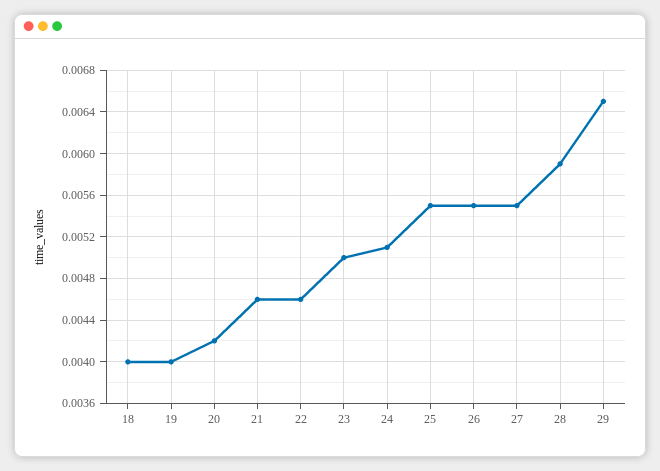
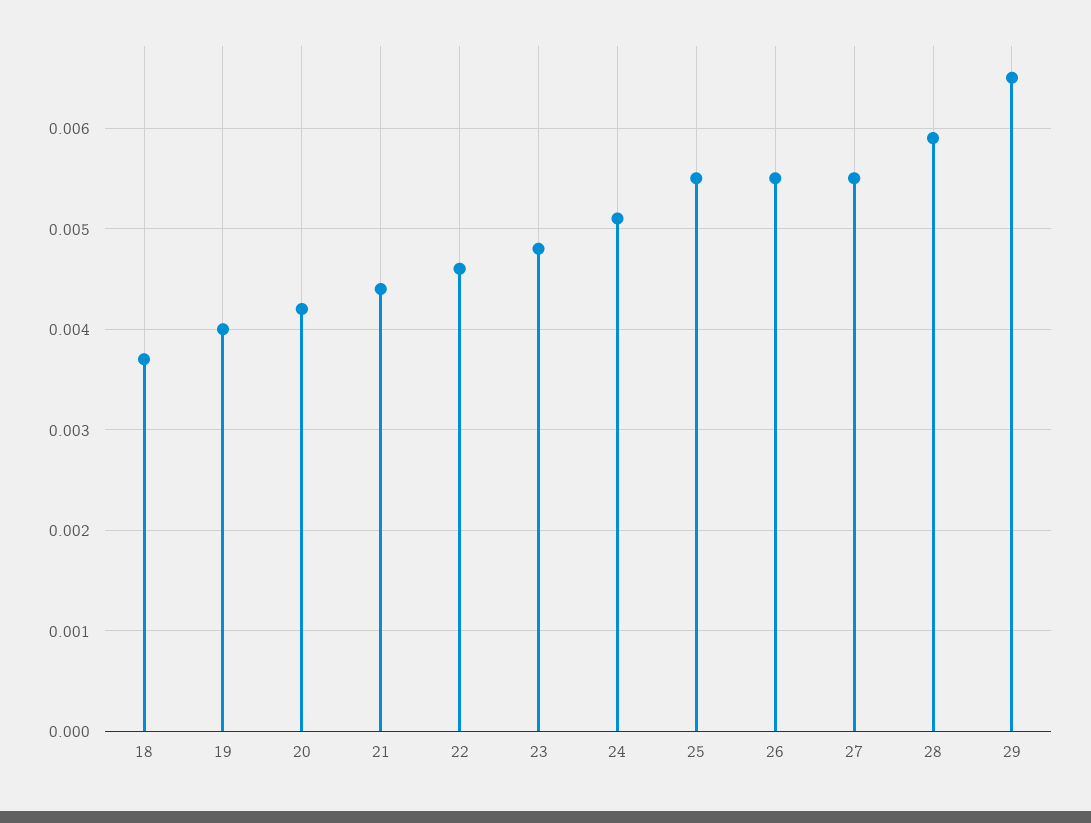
  {
-   "18": 0.004,
+   "18": 0.0037,
    "19": 0.004,
    "20": 0.0042,
-   "21": 0.0046,
+   "21": 0.0044,
    "22": 0.0046,
-   "23": 0.005,
+   "23": 0.0048,
    "24": 0.0051,
    "25": 0.0055,
    "26": 0.0055,
    "27": 0.0055,
    "28": 0.0059,
    "29": 0.0065
  }

